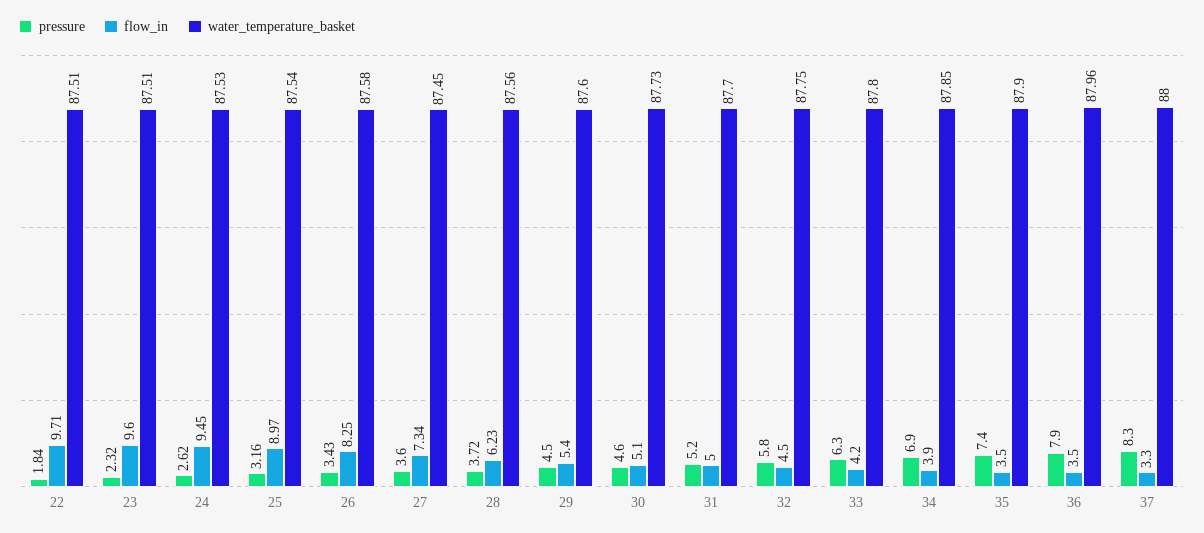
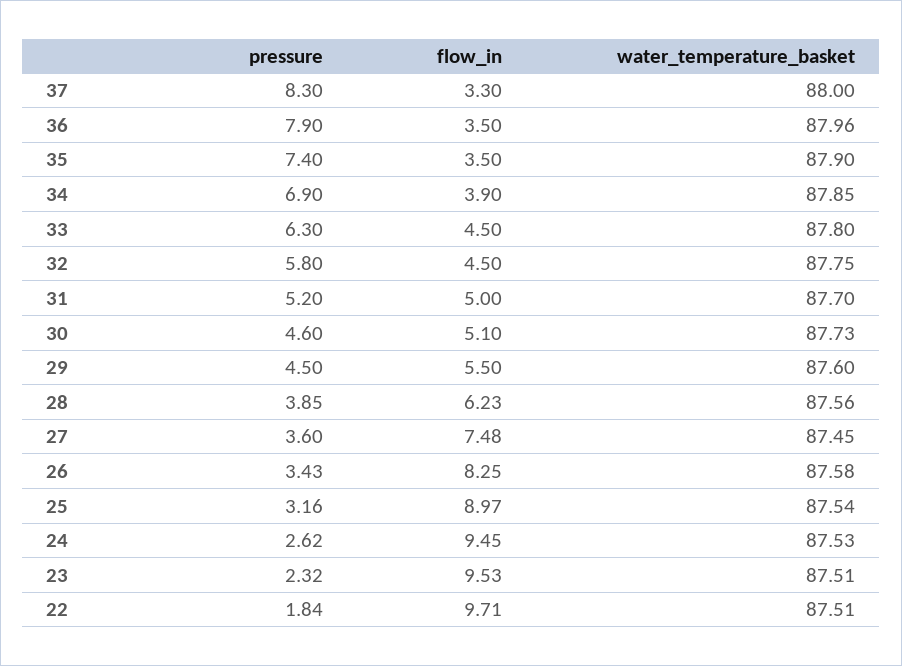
  {
    "pressure": {
      "22": 1.84,
      "23": 2.32,
      "24": 2.62,
      "25": 3.16,
      "26": 3.43,
      "27": 3.6,
-     "28": 3.72,
+     "28": 3.85,
      "29": 4.5,
      "30": 4.6,
      "31": 5.2,
      "32": 5.8,
      "33": 6.3,
      "34": 6.9,
      "35": 7.4,
      "36": 7.9,
      "37": 8.3
    },
    "flow_in": {
      "22": 9.71,
-     "23": 9.6,
+     "23": 9.53,
      "24": 9.45,
      "25": 8.97,
      "26": 8.25,
-     "27": 7.34,
+     "27": 7.48,
      "28": 6.23,
-     "29": 5.4,
+     "29": 5.5,
      "30": 5.1,
      "31": 5,
      "32": 4.5,
-     "33": 4.2,
+     "33": 4.5,
      "34": 3.9,
      "35": 3.5,
      "36": 3.5,
      "37": 3.3
    },
    "water_temperature_basket": {
      "22": 87.51,
      "23": 87.51,
      "24": 87.53,
      "25": 87.54,
      "26": 87.58,
      "27": 87.45,
      "28": 87.56,
      "29": 87.6,
      "30": 87.73,
      "31": 87.7,
      "32": 87.75,
      "33": 87.8,
      "34": 87.85,
      "35": 87.9,
      "36": 87.96,
      "37": 88
    }
  }

